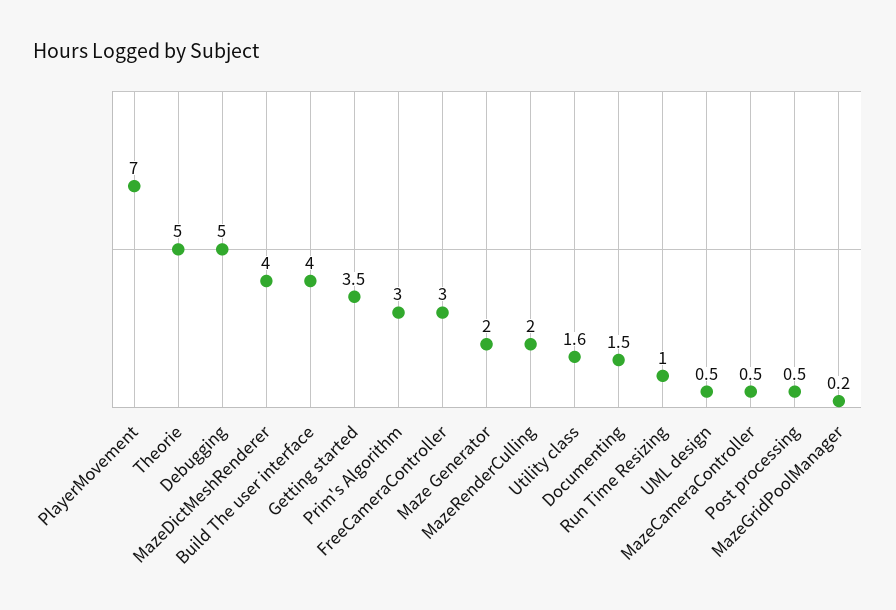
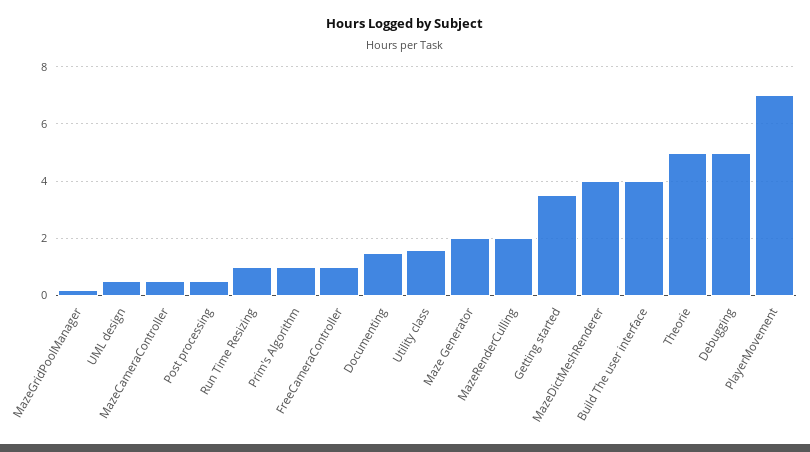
  {
    "PlayerMovement": 7,
    "Theorie": 5,
    "Debugging": 5,
    "MazeDictMeshRenderer": 4,
    "Build The user interface": 4,
    "Getting started": 3.5,
-   "Prim's Algorithm": 3,
+   "Prim's Algorithm": 1,
-   "FreeCameraController": 3,
+   "FreeCameraController": 1,
    "Maze Generator": 2,
    "MazeRenderCulling": 2,
    "Utility class": 1.6,
    "Documenting": 1.5,
    "Run Time Resizing": 1,
    "UML design": 0.5,
    "MazeCameraController": 0.5,
    "Post processing": 0.5,
    "MazeGridPoolManager": 0.2
  }

